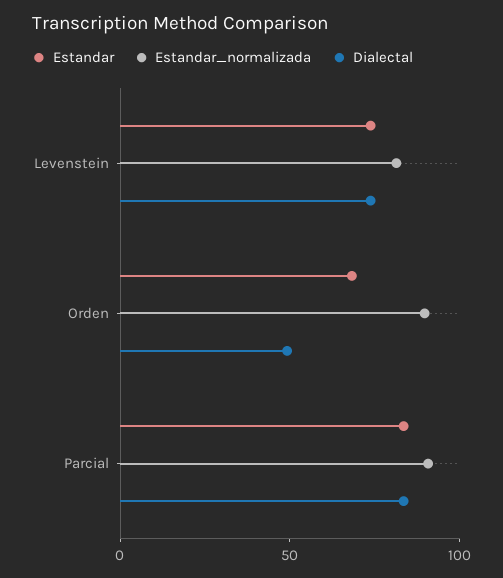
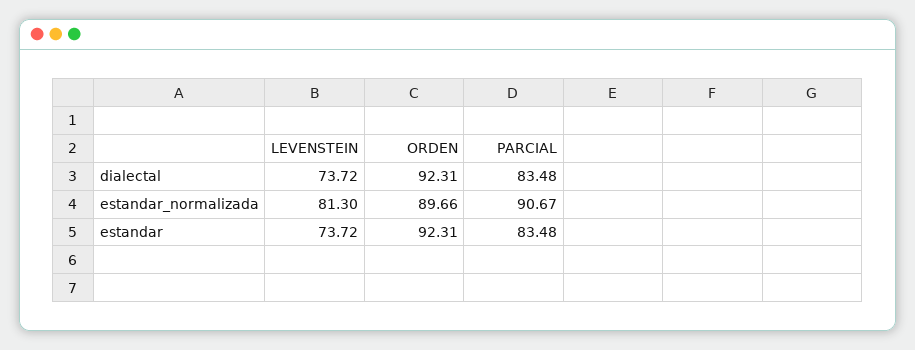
  {
    "Estandar": {
      "Levenstein": 73.72,
-     "Orden": 70,
+     "Orden": 92.31,
      "Parcial": 83.48
    },
    "Estandar_normalizada": {
      "Levenstein": 81.3,
      "Orden": 89.66,
      "Parcial": 90.67
    },
    "Dialectal": {
      "Levenstein": 73.72,
-     "Orden": 50,
+     "Orden": 92.31,
      "Parcial": 83.48
    }
  }

